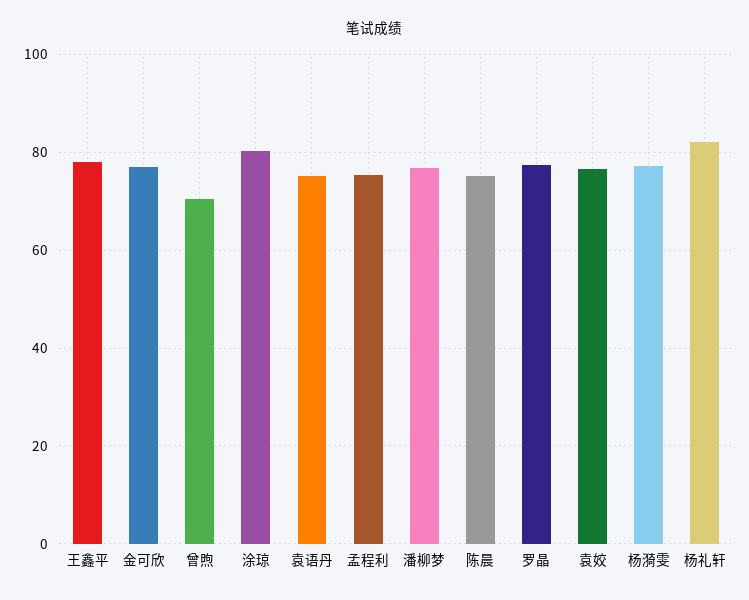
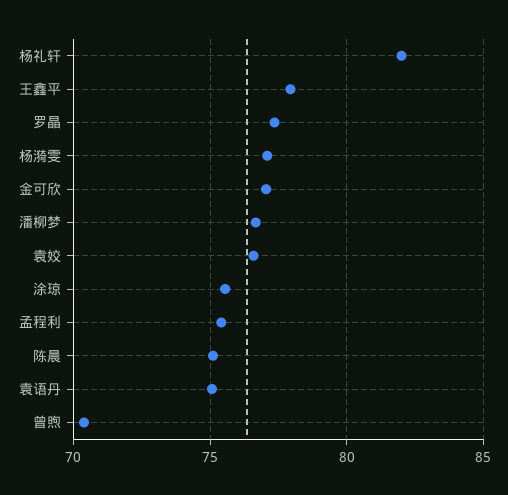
  {
    "王鑫平": 78,
    "金可欣": 77,
    "曾煦": 70.5,
-   "涂琼": 80,
+   "涂琼": 75.5,
    "袁语丹": 75,
    "孟程利": 75.5,
    "潘柳梦": 76.5,
    "陈晨": 75,
    "罗晶": 77.5,
    "袁姣": 76.5,
    "杨漪雯": 77,
    "杨礼轩": 82
  }

